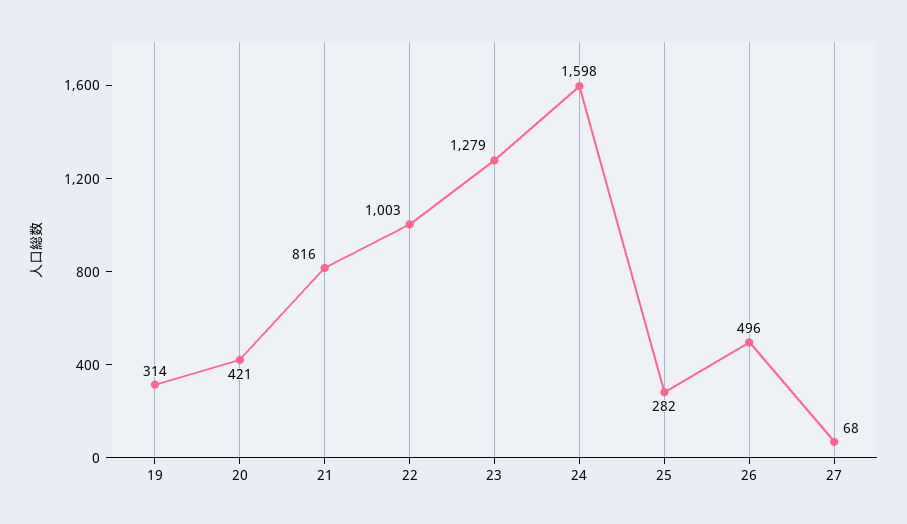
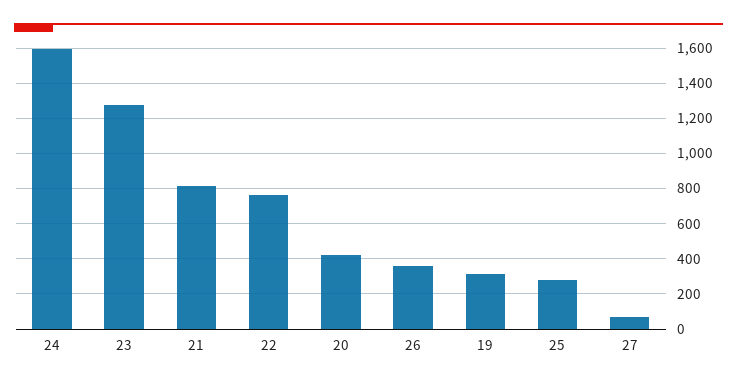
  {
    "19": 314,
    "20": 421,
    "21": 816,
-   "22": 1003,
+   "22": 750,
    "23": 1279,
    "24": 1598,
    "25": 282,
-   "26": 496,
+   "26": 350,
    "27": 68
  }

